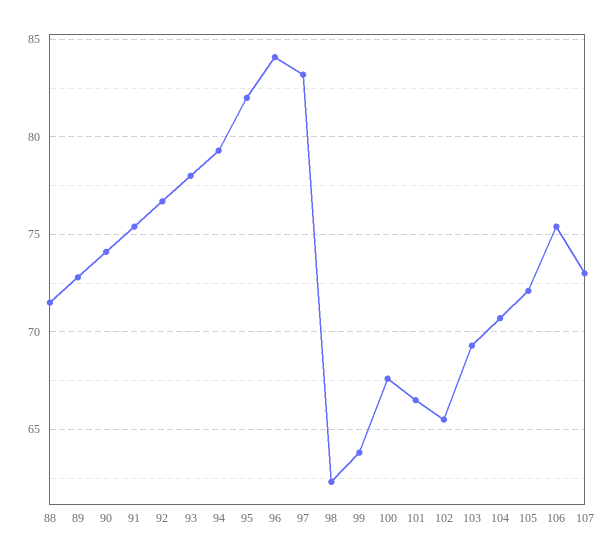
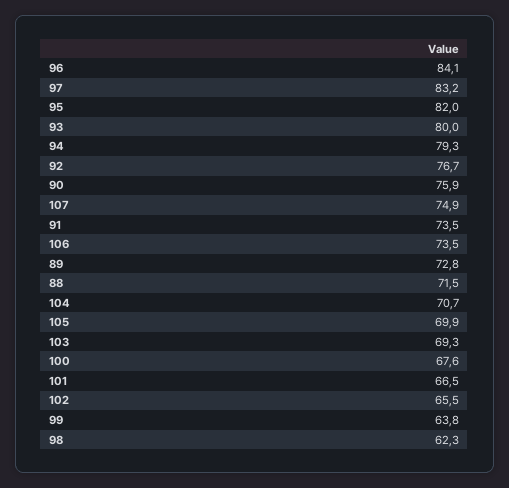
  {
    "88": 71.5,
    "89": 72.8,
-   "90": 74,
+   "90": 75.9,
-   "91": 75.5,
+   "91": 73.5,
    "92": 76.7,
-   "93": 78,
+   "93": 80,
    "94": 79.3,
    "95": 82,
    "96": 84.1,
    "97": 83.2,
    "98": 62.3,
    "99": 63.8,
    "100": 67.6,
    "101": 66.5,
    "102": 65.5,
    "103": 69.3,
    "104": 70.7,
-   "105": 72,
+   "105": 69.9,
-   "106": 75.5,
+   "106": 73.5,
-   "107": 73
+   "107": 74.9
  }

